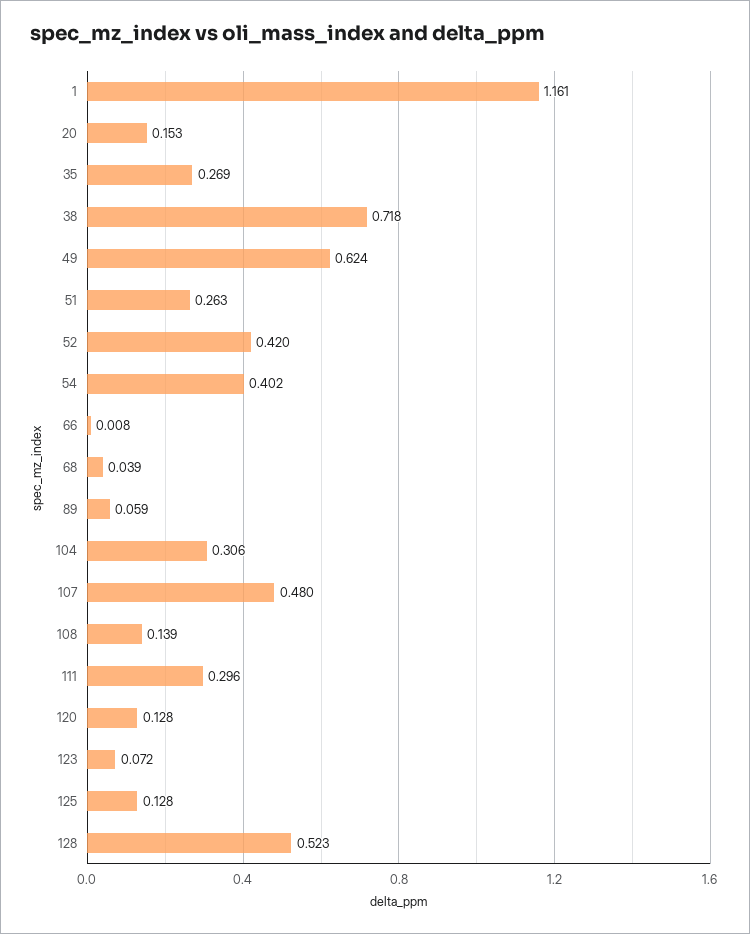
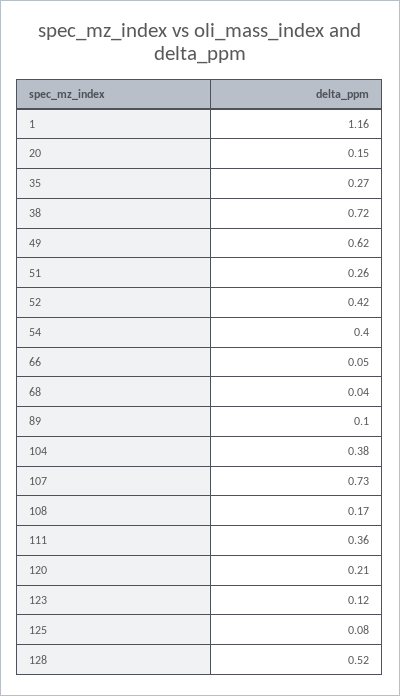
  {
    "1": 1.161,
    "20": 0.153,
    "35": 0.269,
    "38": 0.718,
    "49": 0.624,
    "51": 0.263,
    "52": 0.42,
    "54": 0.402,
-   "66": 0.008,
+   "66": 0.05,
    "68": 0.039,
-   "89": 0.059,
+   "89": 0.1,
-   "104": 0.306,
+   "104": 0.38,
-   "107": 0.48,
+   "107": 0.73,
-   "108": 0.139,
+   "108": 0.17,
-   "111": 0.296,
+   "111": 0.36,
-   "120": 0.128,
+   "120": 0.21,
-   "123": 0.072,
+   "123": 0.12,
-   "125": 0.128,
+   "125": 0.08,
    "128": 0.523
  }

